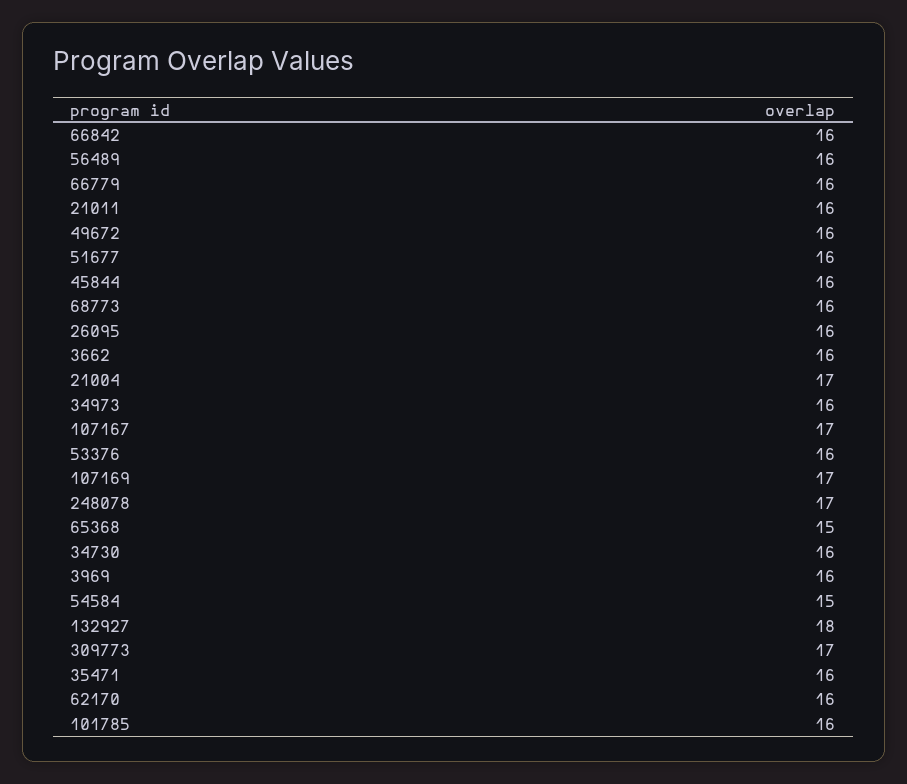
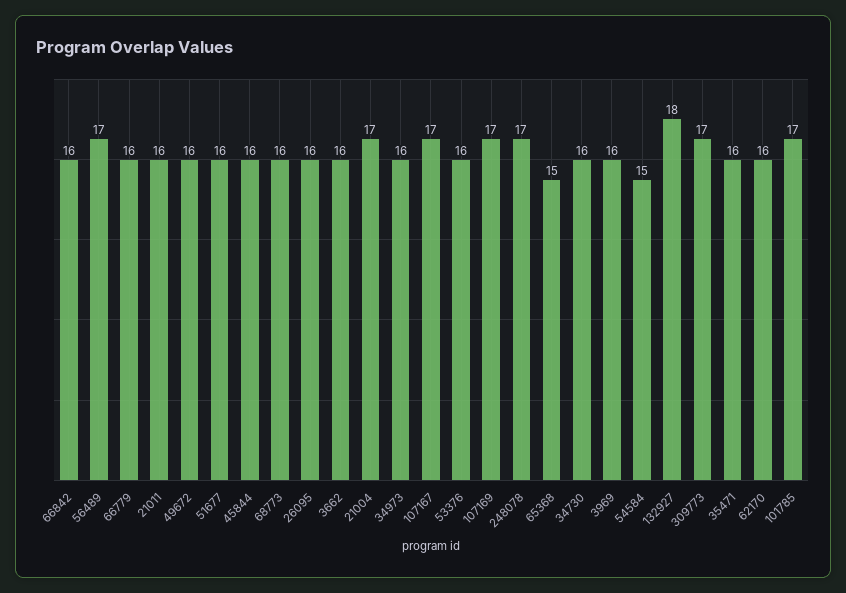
  {
    "66842": 16,
-   "56489": 16,
+   "56489": 17,
    "66779": 16,
    "21011": 16,
    "49672": 16,
    "51677": 16,
    "45844": 16,
    "68773": 16,
    "26095": 16,
    "3662": 16,
    "21004": 17,
    "34973": 16,
    "107167": 17,
    "53376": 16,
    "107169": 17,
    "248078": 17,
    "65368": 15,
    "34730": 16,
    "3969": 16,
    "54584": 15,
    "132927": 18,
    "309773": 17,
    "35471": 16,
    "62170": 16,
-   "101785": 16
+   "101785": 17
  }

